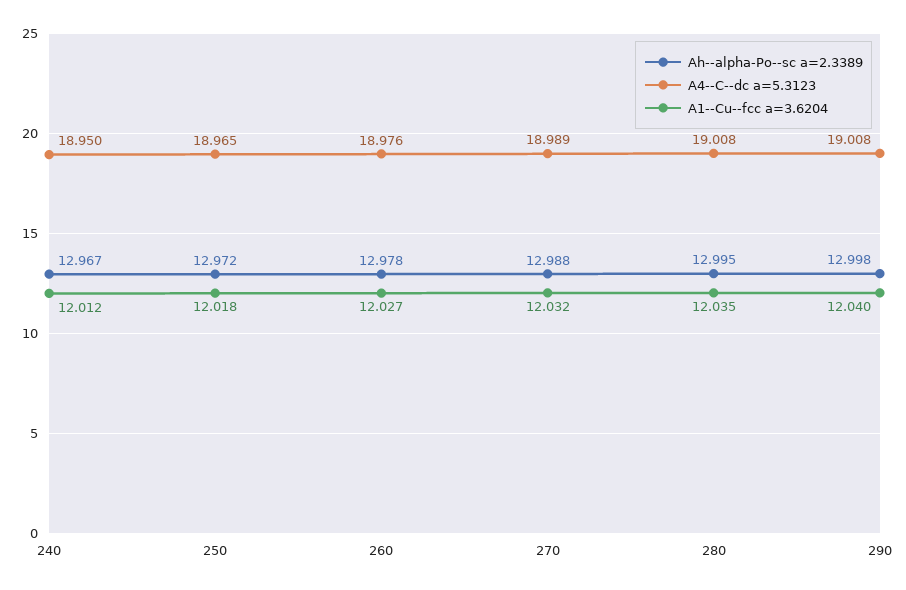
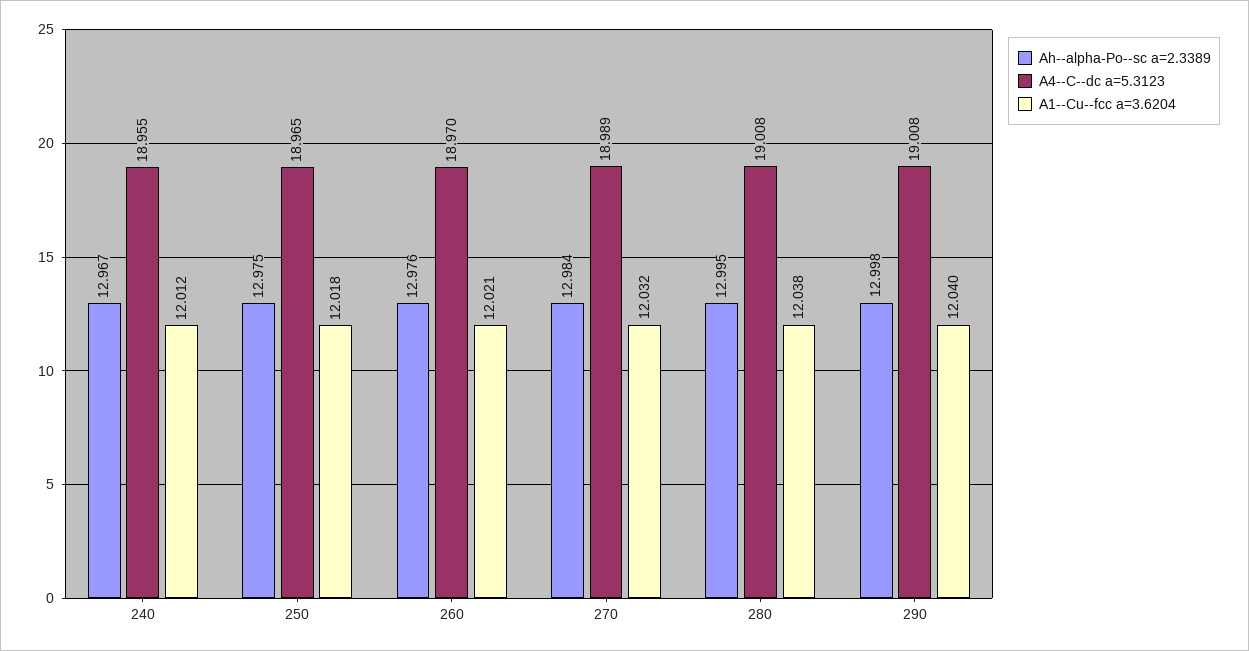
  {
    "Ah--alpha-Po--sc a=2.3389": {
      "240": 12.967,
-     "250": 12.972,
+     "250": 12.975,
-     "260": 12.978,
+     "260": 12.976,
-     "270": 12.988,
+     "270": 12.984,
      "280": 12.995,
      "290": 12.998
    },
    "A4--C--dc a=5.3123": {
-     "240": 18.95,
+     "240": 18.955,
      "250": 18.965,
-     "260": 18.976,
+     "260": 18.97,
      "270": 18.989,
      "280": 19.008,
      "290": 19.008
    },
    "A1--Cu--fcc a=3.6204": {
      "240": 12.012,
      "250": 12.018,
-     "260": 12.027,
+     "260": 12.021,
      "270": 12.032,
-     "280": 12.035,
+     "280": 12.038,
      "290": 12.04
    }
  }

